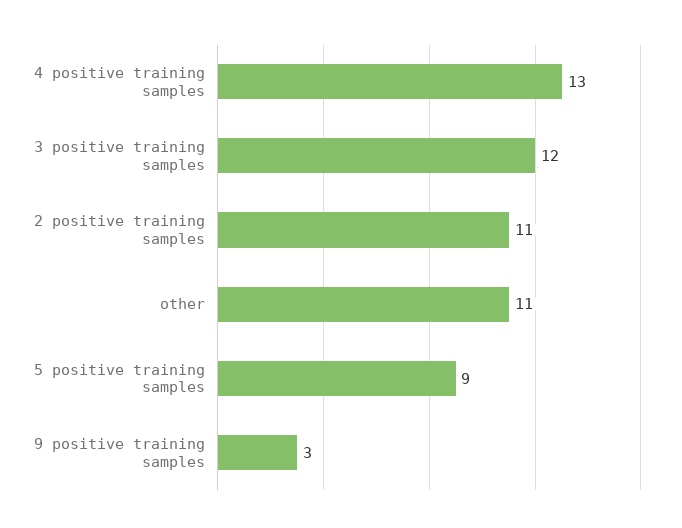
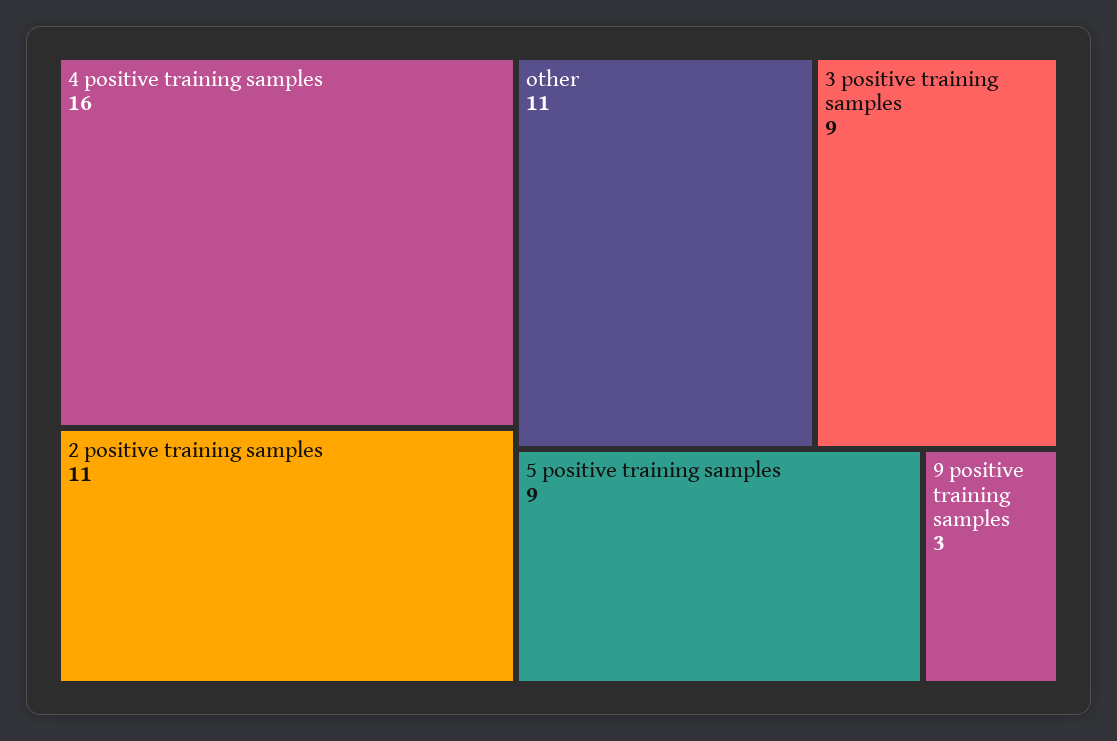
  {
-   "4 positive training samples": 13,
+   "4 positive training samples": 16,
-   "3 positive training samples": 12,
+   "3 positive training samples": 9,
    "2 positive training samples": 11,
    "other": 11,
    "5 positive training samples": 9,
    "9 positive training samples": 3
  }

